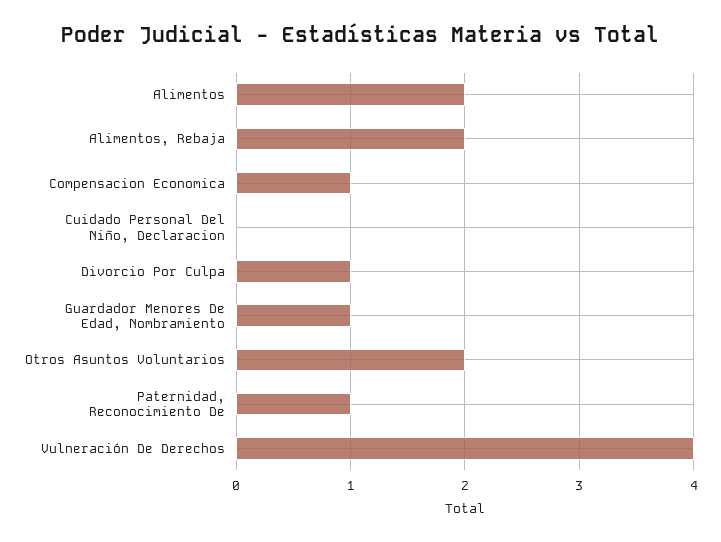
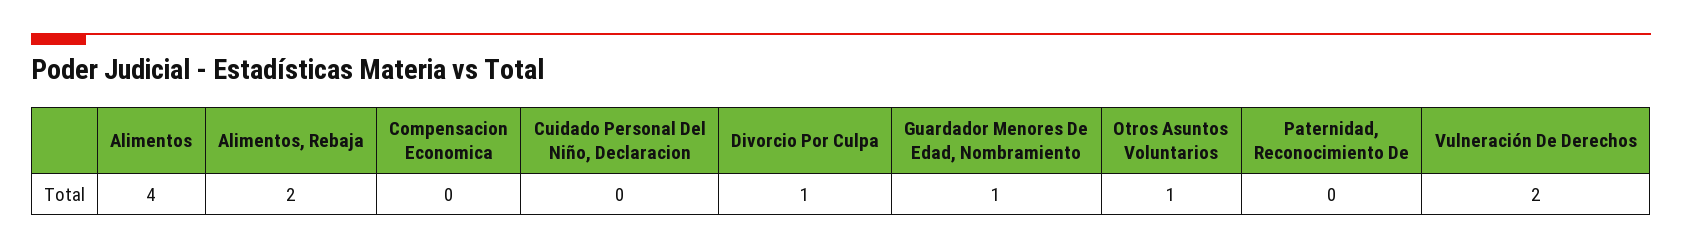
  {
-   "Alimentos": 2,
+   "Alimentos": 4,
    "Alimentos, Rebaja": 2,
-   "Compensacion Economica": 1,
+   "Compensacion Economica": 0,
    "Cuidado Personal Del Niño, Declaracion": 0,
    "Divorcio Por Culpa": 1,
    "Guardador Menores De Edad, Nombramiento": 1,
-   "Otros Asuntos Voluntarios": 2,
+   "Otros Asuntos Voluntarios": 1,
-   "Paternidad, Reconocimiento De": 1,
+   "Paternidad, Reconocimiento De": 0,
-   "Vulneración De Derechos": 4
+   "Vulneración De Derechos": 2
  }

